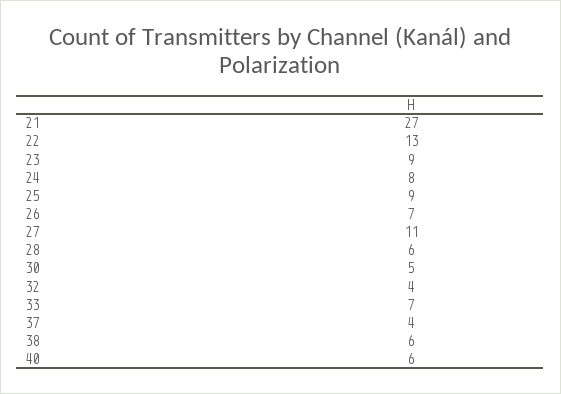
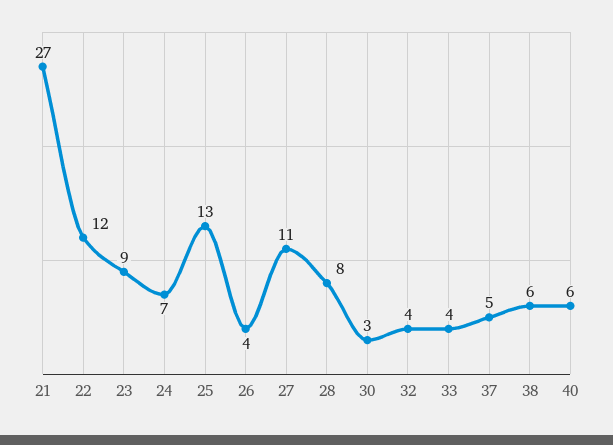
  {
    "21": 27,
-   "22": 13,
+   "22": 12,
    "23": 9,
-   "24": 8,
+   "24": 7,
-   "25": 9,
+   "25": 13,
-   "26": 7,
+   "26": 4,
    "27": 11,
-   "28": 6,
+   "28": 8,
-   "30": 5,
+   "30": 3,
    "32": 4,
-   "33": 7,
+   "33": 4,
-   "37": 4,
+   "37": 5,
    "38": 6,
    "40": 6
  }

